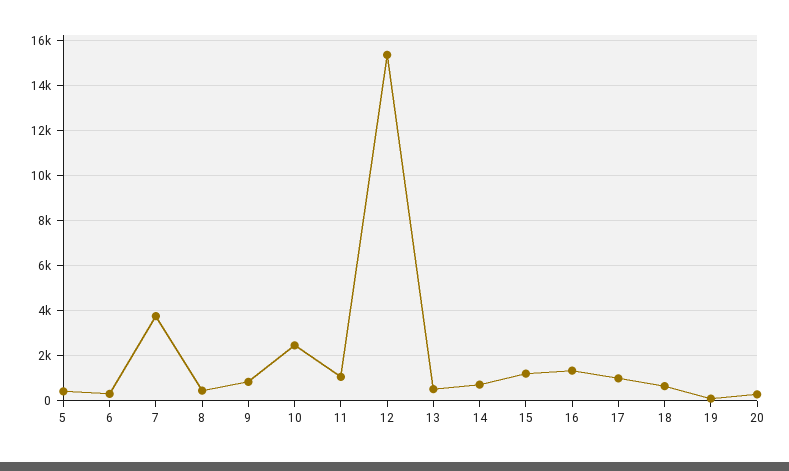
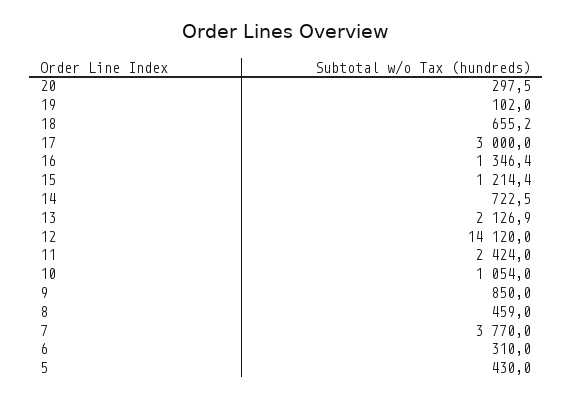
  {
    "5": 430,
    "6": 310,
    "7": 3770,
    "8": 459,
    "9": 850,
-   "10": 2500,
+   "10": 1054,
-   "11": 1000,
+   "11": 2424,
-   "12": 15500,
+   "12": 14120,
-   "13": 500,
+   "13": 2126.9,
    "14": 722.5,
    "15": 1214.4,
    "16": 1346.4,
-   "17": 1000,
+   "17": 3000,
    "18": 655.2,
    "19": 102,
    "20": 297.5
  }

